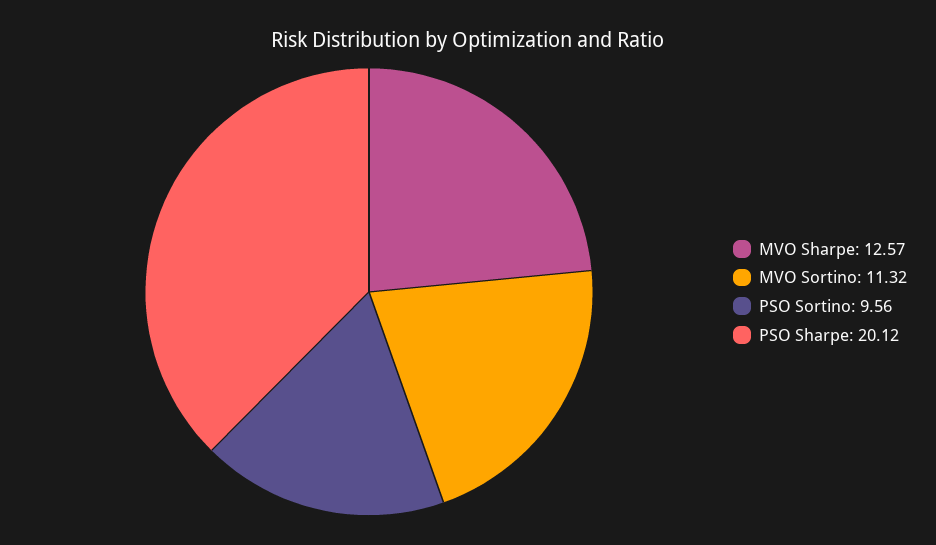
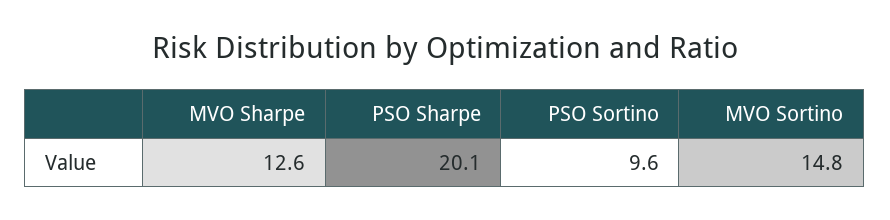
  {
    "MVO Sharpe": 12.57,
-   "MVO Sortino": 11.32,
+   "MVO Sortino": 14.8,
    "PSO Sortino": 9.56,
    "PSO Sharpe": 20.12
  }

